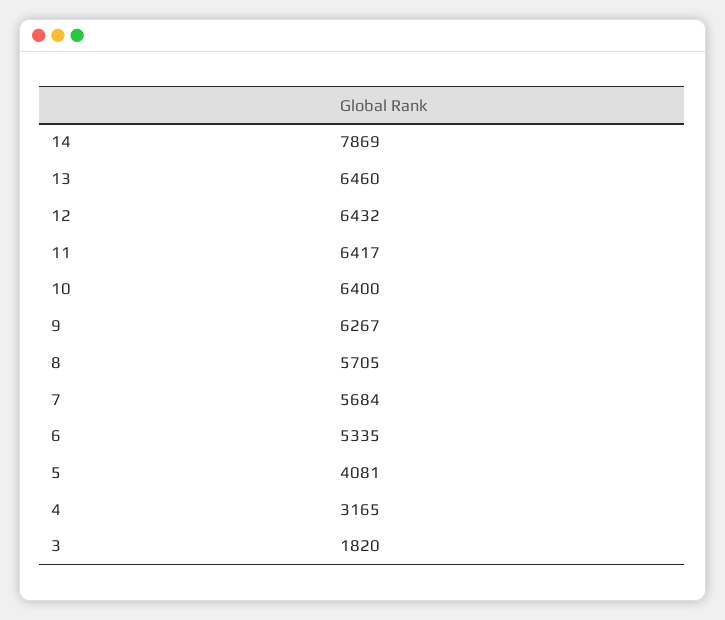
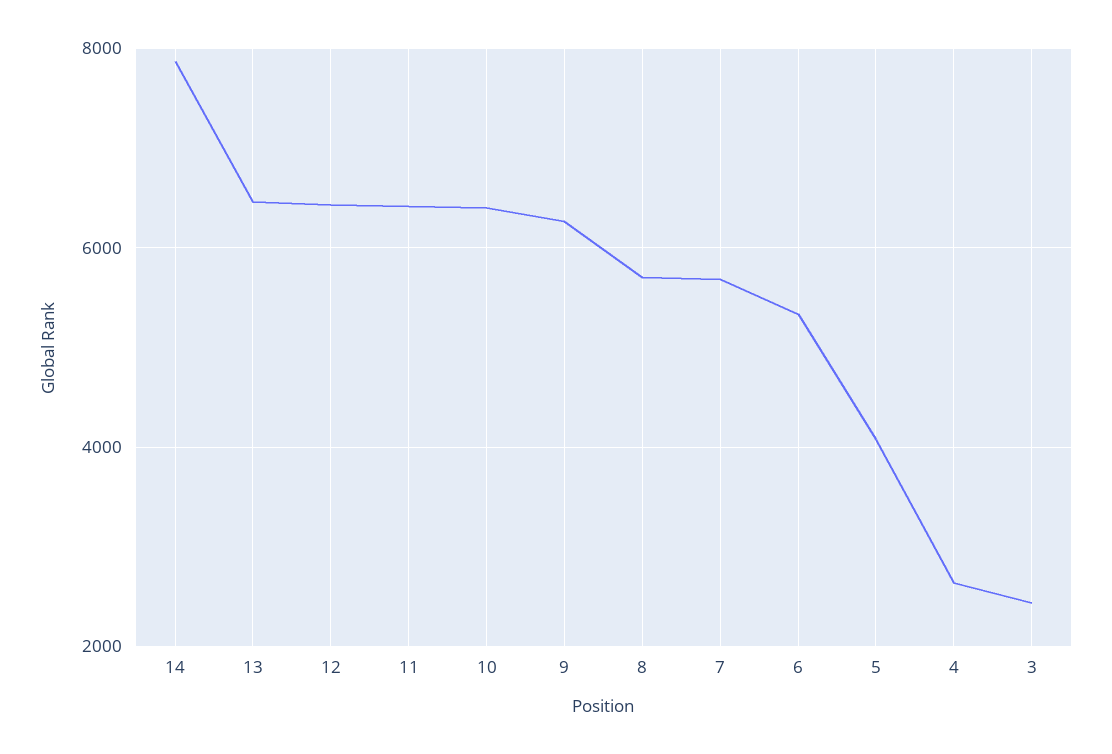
  {
    "14": 7869,
    "13": 6460,
    "12": 6432,
    "11": 6417,
    "10": 6400,
    "9": 6267,
    "8": 5705,
    "7": 5684,
    "6": 5335,
    "5": 4081,
-   "4": 3165,
+   "4": 2600,
-   "3": 1820
+   "3": 2400
  }

